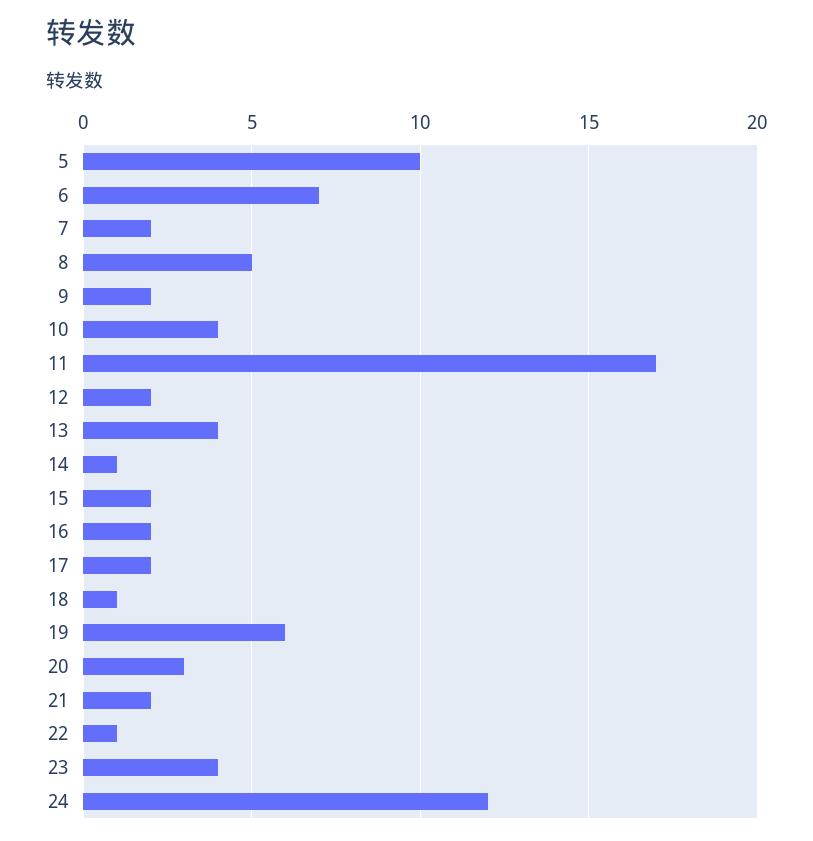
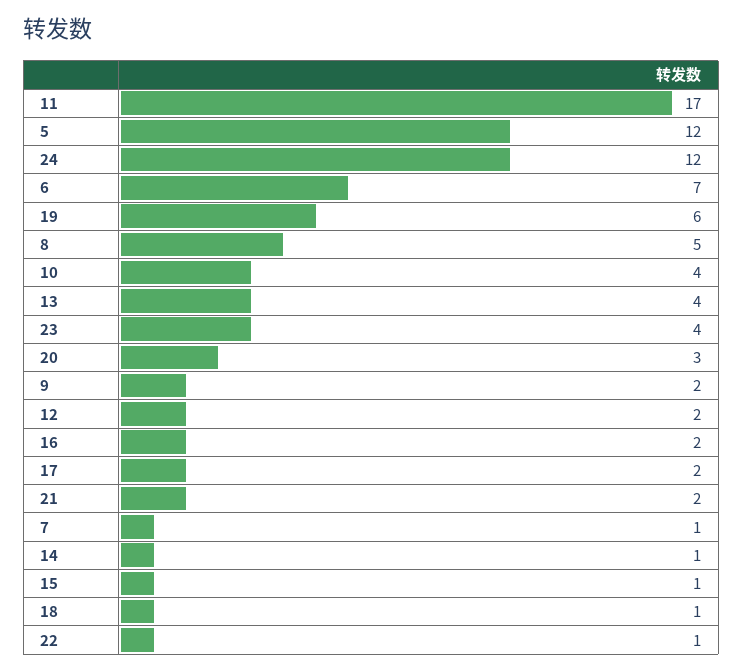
  {
-   "5": 10,
+   "5": 12,
    "6": 7,
-   "7": 2,
+   "7": 1,
    "8": 5,
    "9": 2,
    "10": 4,
    "11": 17,
    "12": 2,
    "13": 4,
    "14": 1,
-   "15": 2,
+   "15": 1,
    "16": 2,
    "17": 2,
    "18": 1,
    "19": 6,
    "20": 3,
    "21": 2,
    "22": 1,
    "23": 4,
    "24": 12
  }

